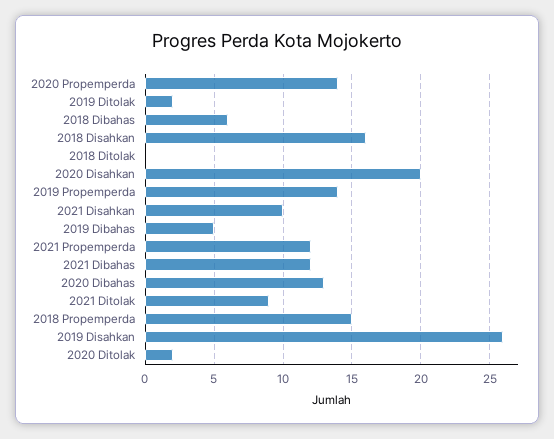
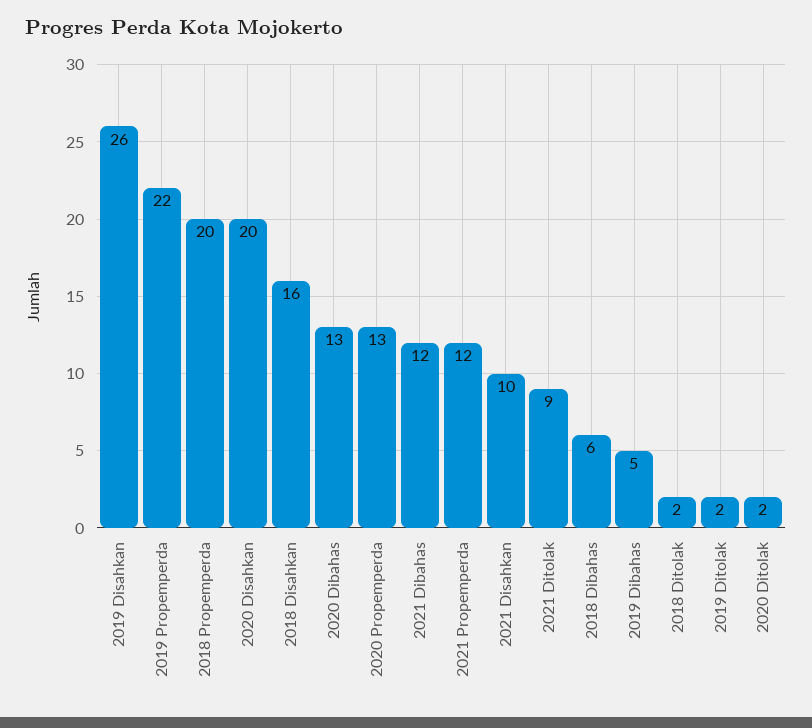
  {
-   "2020 Propemperda": 14,
+   "2020 Propemperda": 13,
    "2019 Ditolak": 2,
    "2018 Dibahas": 6,
    "2018 Disahkan": 16,
-   "2018 Ditolak": 0,
+   "2018 Ditolak": 2,
    "2020 Disahkan": 20,
-   "2019 Propemperda": 14,
+   "2019 Propemperda": 22,
    "2021 Disahkan": 10,
    "2019 Dibahas": 5,
    "2021 Propemperda": 12,
    "2021 Dibahas": 12,
    "2020 Dibahas": 13,
    "2021 Ditolak": 9,
-   "2018 Propemperda": 15,
+   "2018 Propemperda": 20,
    "2019 Disahkan": 26,
    "2020 Ditolak": 2
  }

